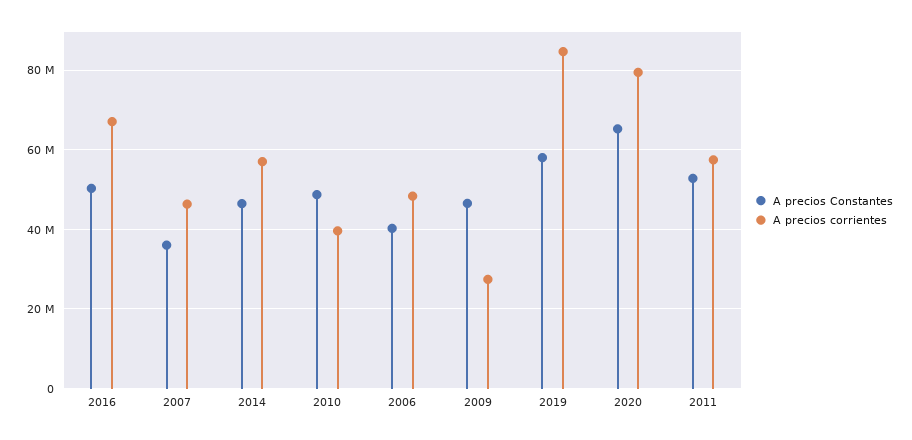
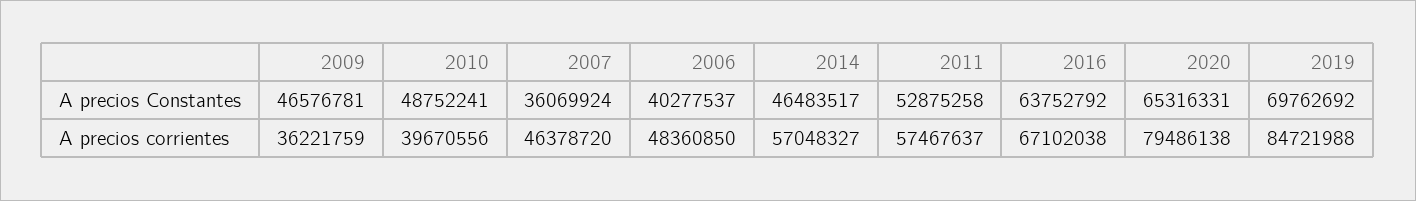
  {
    "A precios Constantes": {
-     "2016": 50000000,
+     "2016": 63752792,
      "2007": 36069924,
      "2014": 46483517,
      "2010": 48752241,
      "2006": 40277537,
      "2009": 46576781,
-     "2019": 58000000,
+     "2019": 69762692,
      "2020": 65316331,
      "2011": 52875258
    },
    "A precios corrientes": {
      "2016": 67102038,
      "2007": 46378720,
      "2014": 57048327,
      "2010": 39670556,
      "2006": 48360850,
-     "2009": 28000000,
+     "2009": 36221759,
      "2019": 84721988,
      "2020": 79486138,
      "2011": 57467637
    }
  }

